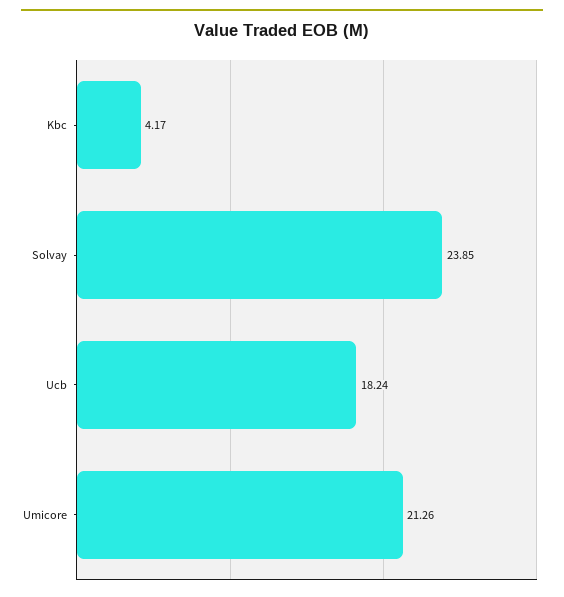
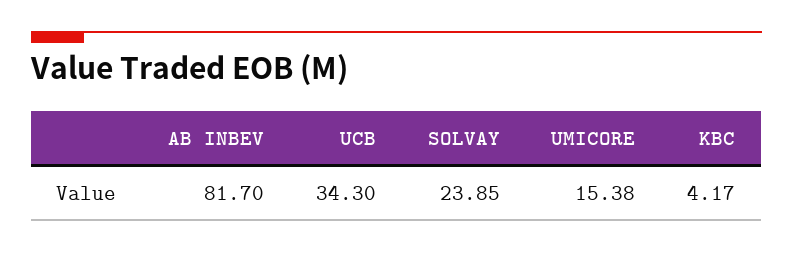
  {
    "Kbc": 4.17,
    "Solvay": 23.85,
-   "Ucb": 18.24,
+   "Ucb": 34.3,
-   "Umicore": 21.26
+   "Umicore": 15.38,
+   "AB INBEV": 81.7
  }

